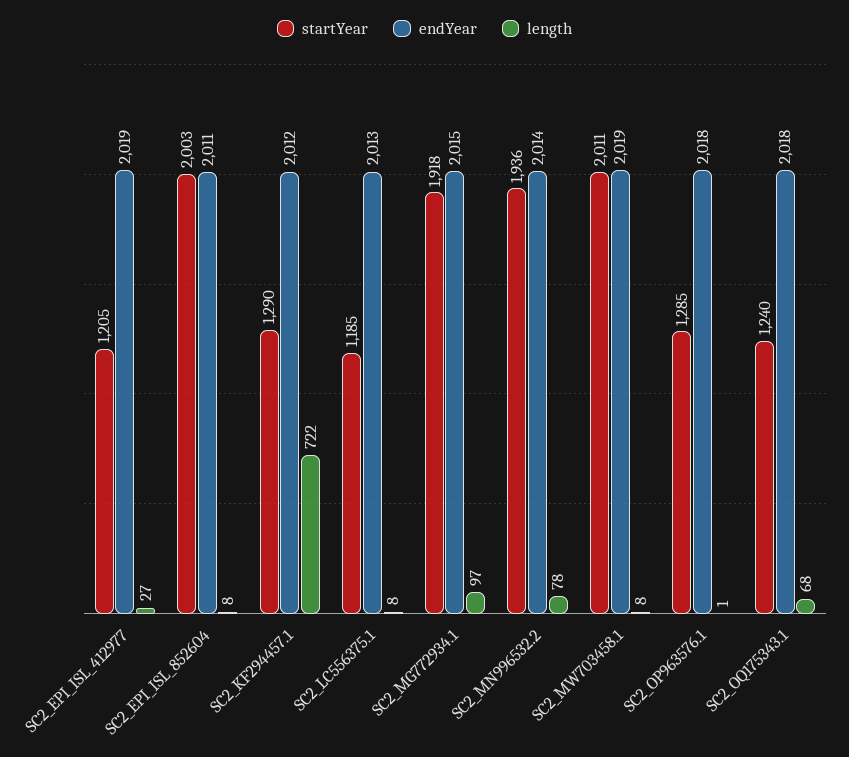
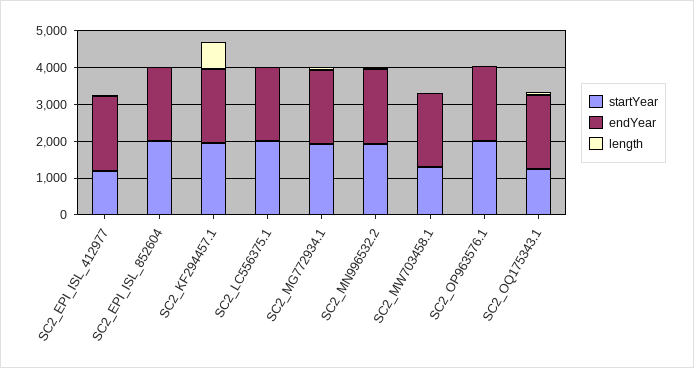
  {
    "startYear": {
      "SC2_EPI_ISL_412977": 1205,
      "SC2_EPI_ISL_852604": 2003,
-     "SC2_KF294457.1": 1290,
+     "SC2_KF294457.1": 2000,
-     "SC2_LC556375.1": 1185,
+     "SC2_LC556375.1": 2000,
      "SC2_MG772934.1": 1918,
      "SC2_MN996532.2": 1936,
-     "SC2_MW703458.1": 2011,
+     "SC2_MW703458.1": 1250,
-     "SC2_OP963576.1": 1285,
+     "SC2_OP963576.1": 2000,
      "SC2_OQ175343.1": 1240
    },
    "endYear": {
      "SC2_EPI_ISL_412977": 2019,
      "SC2_EPI_ISL_852604": 2011,
      "SC2_KF294457.1": 2012,
      "SC2_LC556375.1": 2013,
      "SC2_MG772934.1": 2015,
      "SC2_MN996532.2": 2014,
      "SC2_MW703458.1": 2019,
      "SC2_OP963576.1": 2018,
      "SC2_OQ175343.1": 2018
    },
    "length": {
      "SC2_EPI_ISL_412977": 27,
      "SC2_EPI_ISL_852604": 8,
      "SC2_KF294457.1": 722,
      "SC2_LC556375.1": 8,
      "SC2_MG772934.1": 97,
      "SC2_MN996532.2": 78,
      "SC2_MW703458.1": 8,
      "SC2_OP963576.1": 1,
      "SC2_OQ175343.1": 68
    }
  }

